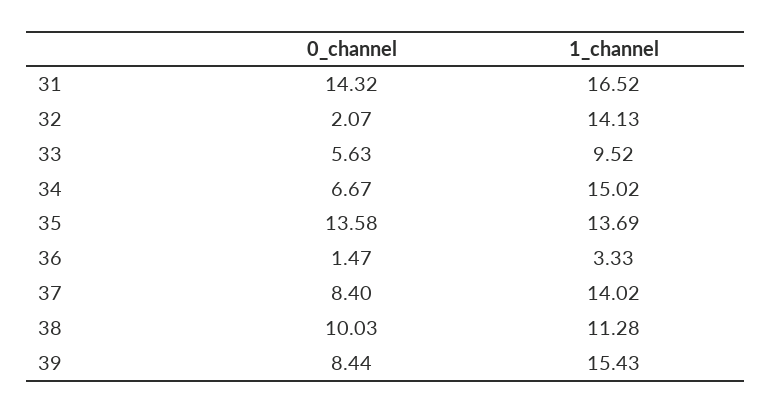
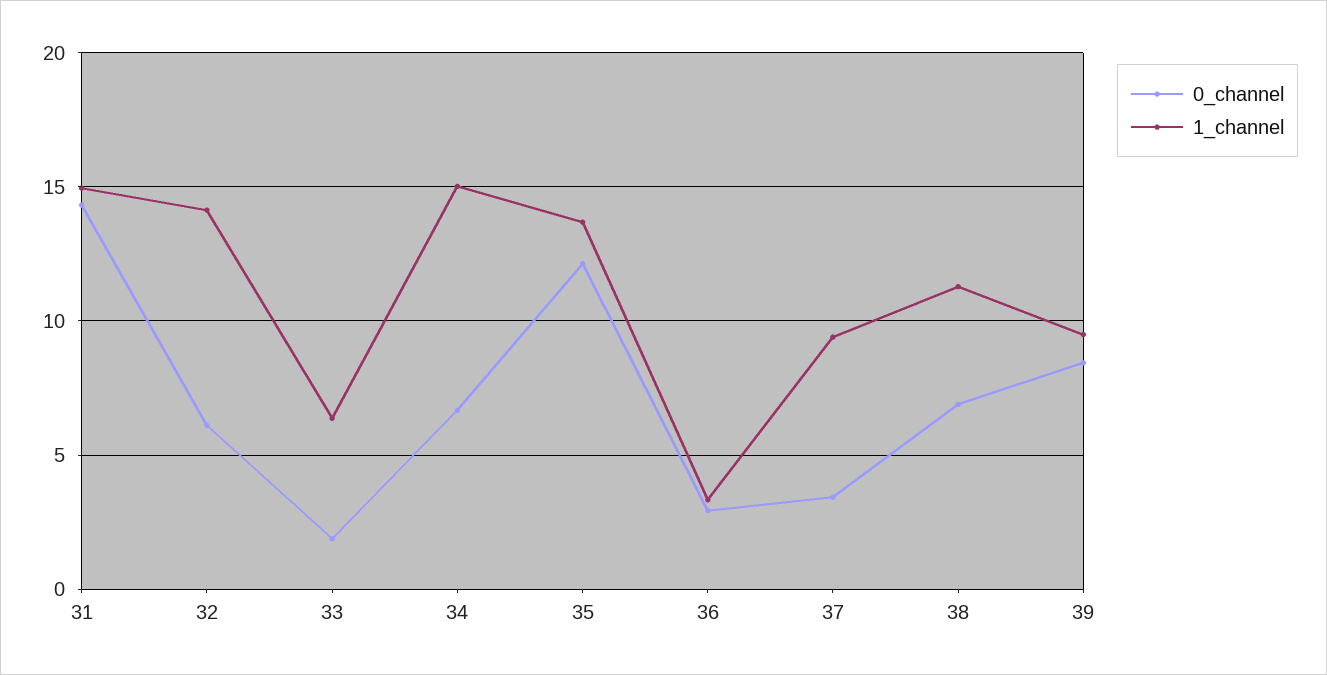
  {
    "0_channel": {
      "31": 14.32,
-     "32": 2.07,
+     "32": 6,
-     "33": 5.63,
+     "33": 2,
      "34": 6.67,
-     "35": 13.58,
+     "35": 12,
-     "36": 1.47,
+     "36": 3,
-     "37": 8.4,
+     "37": 3.5,
-     "38": 10.03,
+     "38": 7,
      "39": 8.44
    },
    "1_channel": {
-     "31": 16.52,
+     "31": 15,
      "32": 14.13,
-     "33": 9.52,
+     "33": 6.5,
      "34": 15.02,
      "35": 13.69,
      "36": 3.33,
-     "37": 14.02,
+     "37": 9.5,
      "38": 11.28,
-     "39": 15.43
+     "39": 9.5
    }
  }

